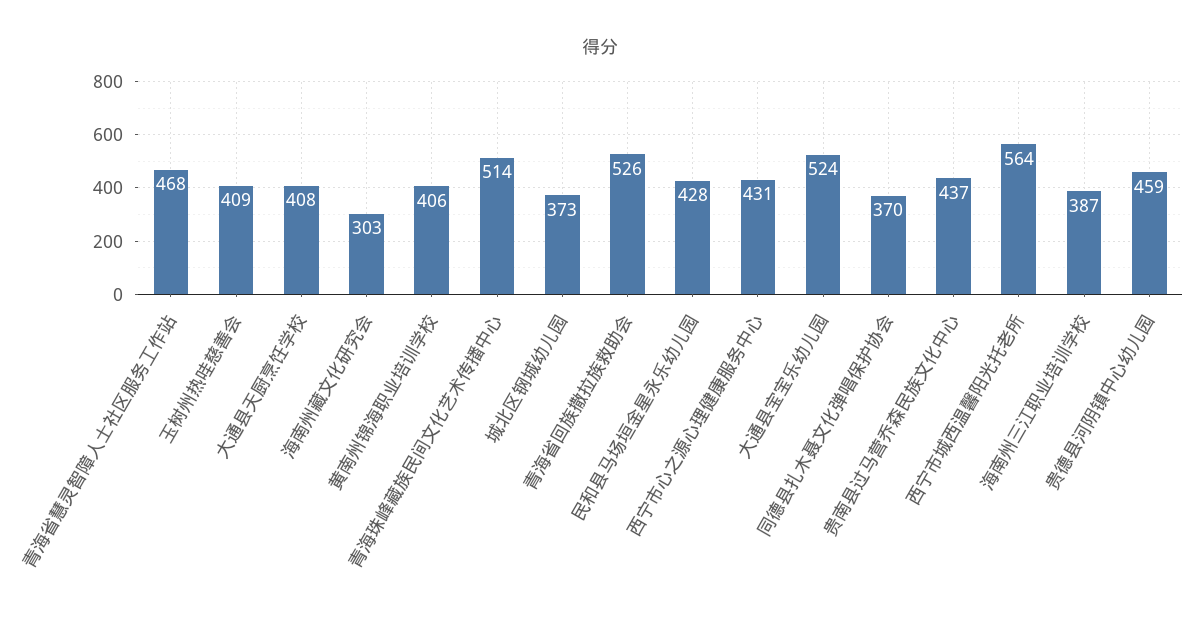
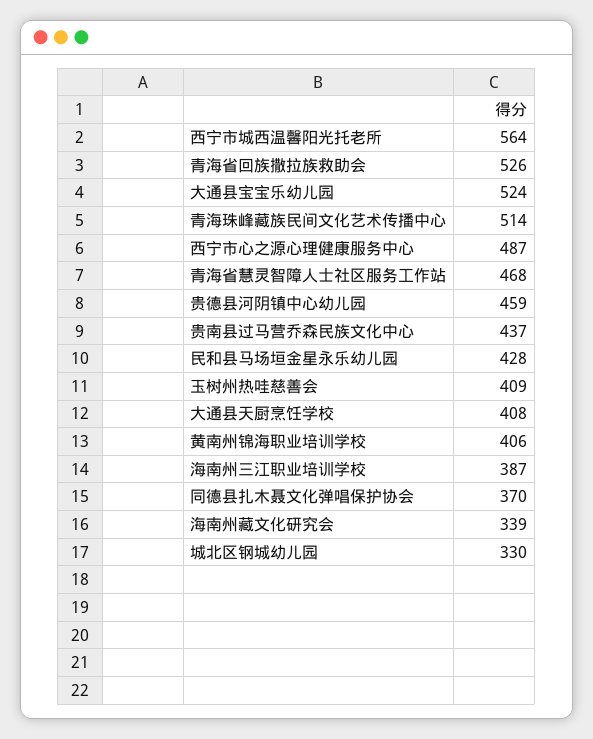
  {
    "青海省慧灵智障人士社区服务工作站": 468,
    "玉树州热哇慈善会": 409,
    "大通县天厨烹饪学校": 408,
-   "海南州藏文化研究会": 303,
+   "海南州藏文化研究会": 339,
    "黄南州锦海职业培训学校": 406,
    "青海珠峰藏族民间文化艺术传播中心": 514,
-   "城北区钢城幼儿园": 373,
+   "城北区钢城幼儿园": 330,
    "青海省回族撒拉族救助会": 526,
    "民和县马场垣金星永乐幼儿园": 428,
-   "西宁市心之源心理健康服务中心": 431,
+   "西宁市心之源心理健康服务中心": 487,
    "大通县宝宝乐幼儿园": 524,
    "同德县扎木聂文化弹唱保护协会": 370,
    "贵南县过马营乔森民族文化中心": 437,
    "西宁市城西温馨阳光托老所": 564,
    "海南州三江职业培训学校": 387,
    "贵德县河阴镇中心幼儿园": 459
  }

